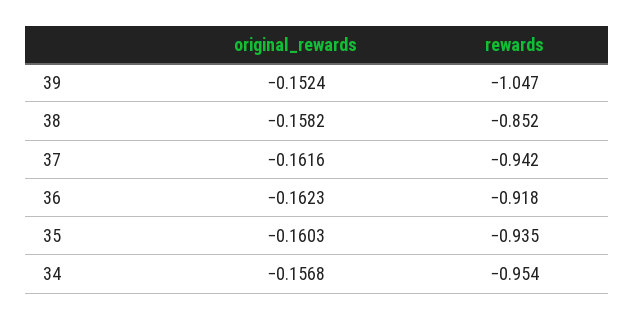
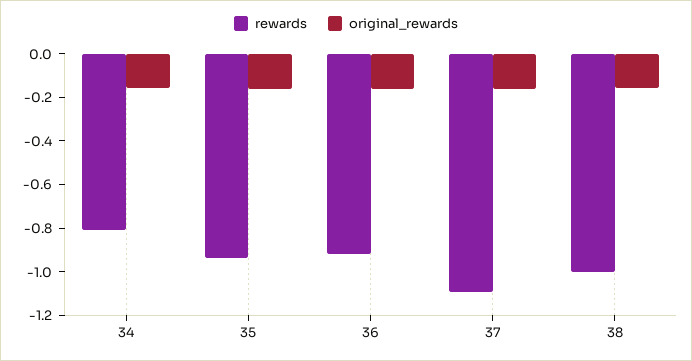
  {
    "original_rewards": {
-     "39": -0.1524,
      "38": -0.1582,
      "37": -0.1616,
      "36": -0.1623,
      "35": -0.1603,
      "34": -0.1568
    },
    "rewards": {
-     "39": -1.047,
-     "38": -0.852,
+     "38": -1,
-     "37": -0.942,
+     "37": -1.1,
      "36": -0.918,
      "35": -0.935,
-     "34": -0.954
+     "34": -0.8
    }
  }

